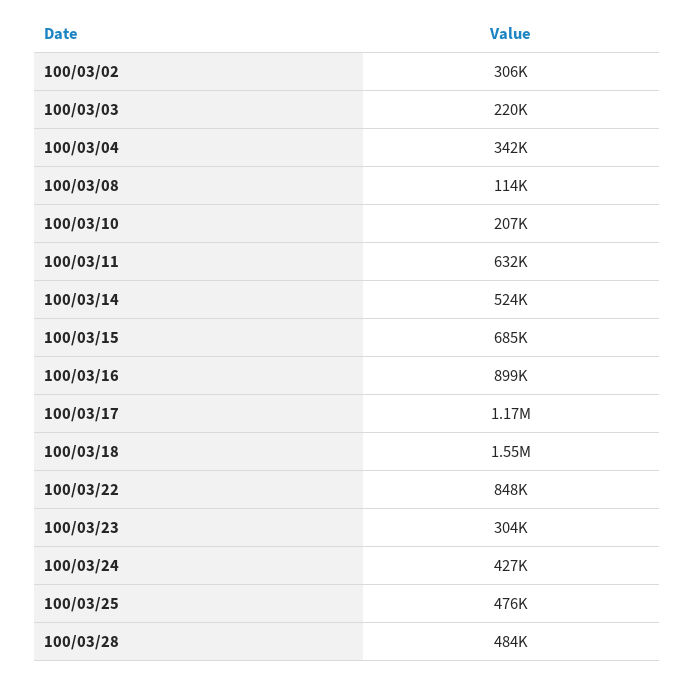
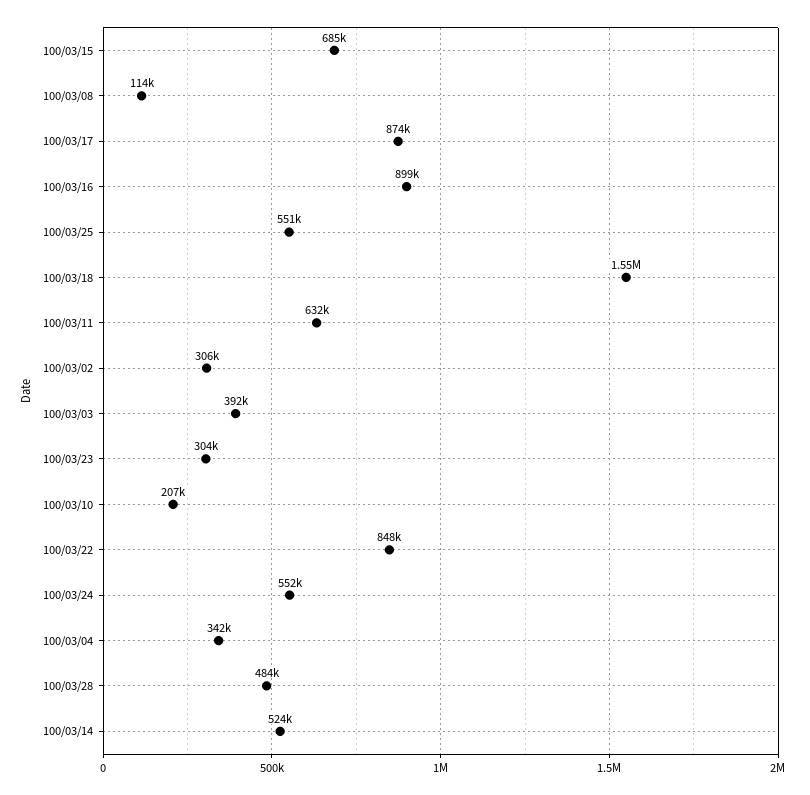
  {
    "100/03/02": 306000,
-   "100/03/03": 220000,
+   "100/03/03": 392000,
    "100/03/04": 342000,
    "100/03/08": 114000,
    "100/03/10": 207000,
    "100/03/11": 632000,
    "100/03/14": 524000,
    "100/03/15": 685000,
    "100/03/16": 899000,
-   "100/03/17": 1170000,
+   "100/03/17": 874000,
    "100/03/18": 1550000,
    "100/03/22": 848000,
    "100/03/23": 304000,
-   "100/03/24": 427000,
+   "100/03/24": 552000,
-   "100/03/25": 476000,
+   "100/03/25": 551000,
    "100/03/28": 484000
  }

